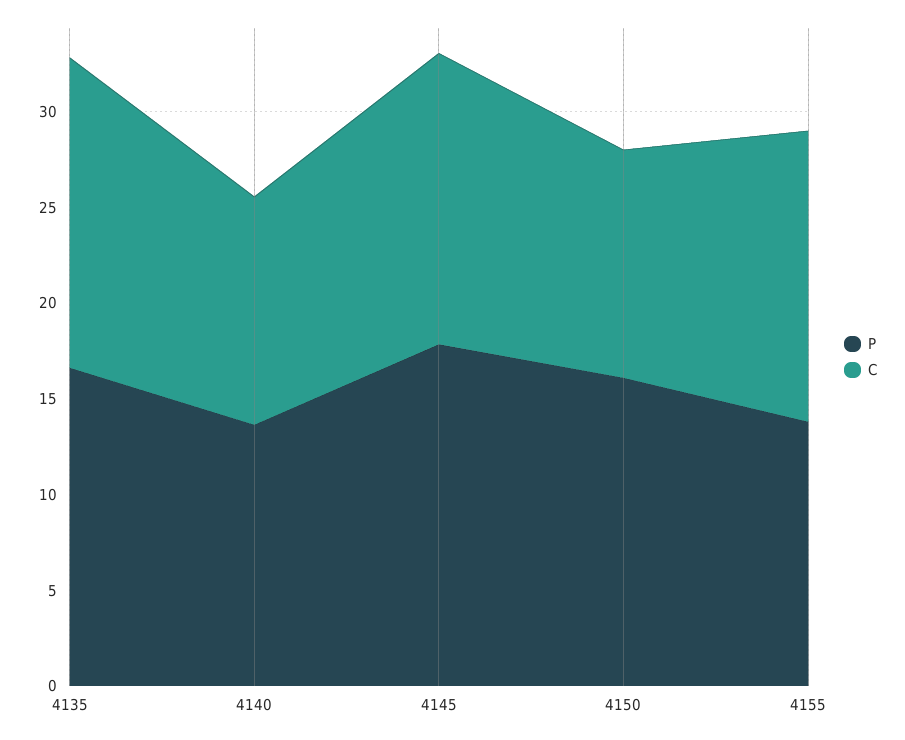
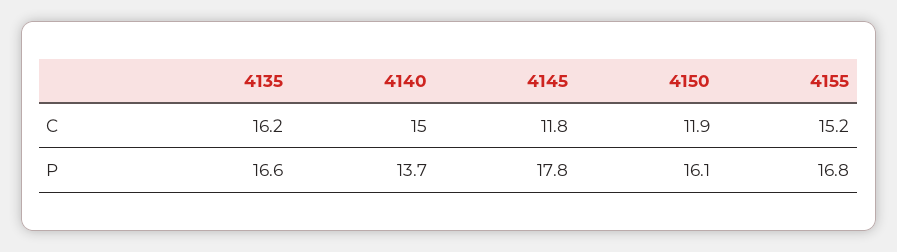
  {
    "P": {
      "4135": 16.6,
      "4140": 13.7,
      "4145": 17.8,
      "4150": 16.1,
-     "4155": 14
+     "4155": 16.8
    },
    "C": {
      "4135": 16.2,
-     "4140": 12,
+     "4140": 15,
-     "4145": 15,
+     "4145": 11.8,
      "4150": 11.9,
      "4155": 15.2
    }
  }

